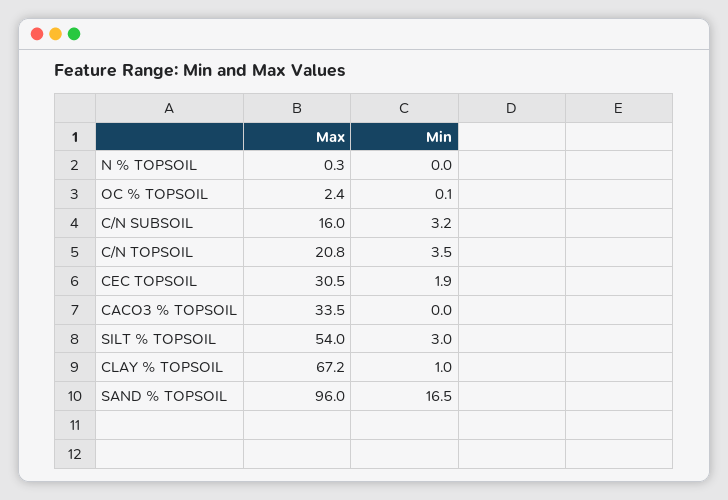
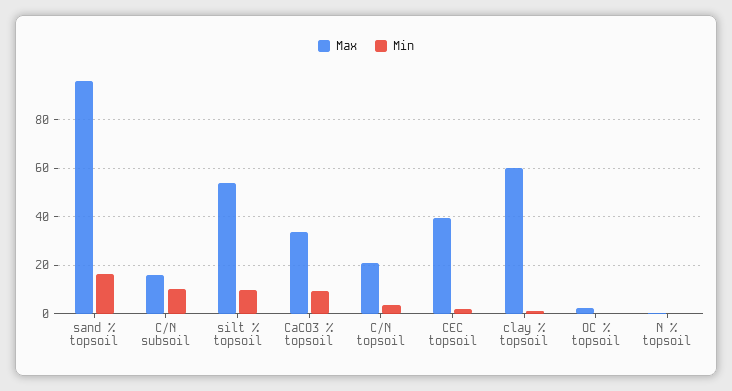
  {
    "Max": {
      "N % TOPSOIL": 0.3,
      "OC % TOPSOIL": 2.4,
      "C/N SUBSOIL": 16,
      "C/N TOPSOIL": 20.8,
-     "CEC TOPSOIL": 30.5,
+     "CEC TOPSOIL": 40,
      "CACO3 % TOPSOIL": 33.5,
      "SILT % TOPSOIL": 54,
-     "CLAY % TOPSOIL": 67.2,
+     "CLAY % TOPSOIL": 60,
      "SAND % TOPSOIL": 96
    },
    "Min": {
      "N % TOPSOIL": 0,
      "OC % TOPSOIL": 0.1,
-     "C/N SUBSOIL": 3.2,
+     "C/N SUBSOIL": 10,
      "C/N TOPSOIL": 3.5,
      "CEC TOPSOIL": 1.9,
-     "CACO3 % TOPSOIL": 0,
+     "CACO3 % TOPSOIL": 10,
-     "SILT % TOPSOIL": 3,
+     "SILT % TOPSOIL": 10,
      "CLAY % TOPSOIL": 1,
      "SAND % TOPSOIL": 16.5
    }
  }

